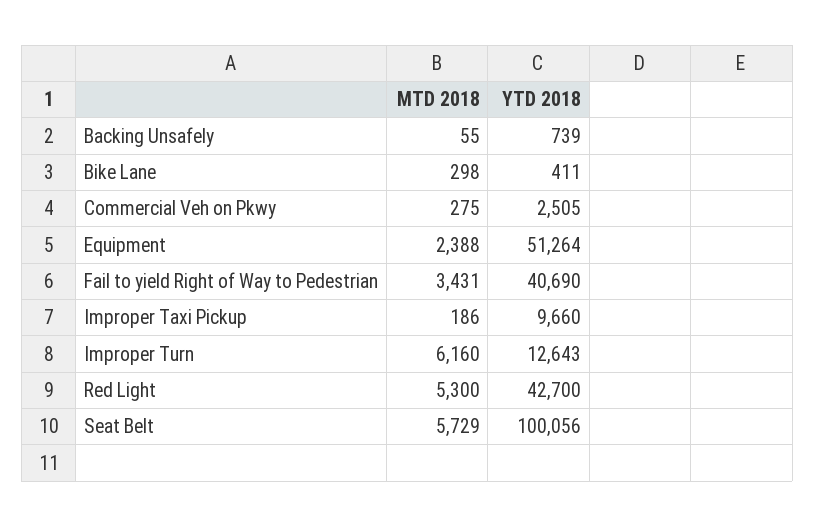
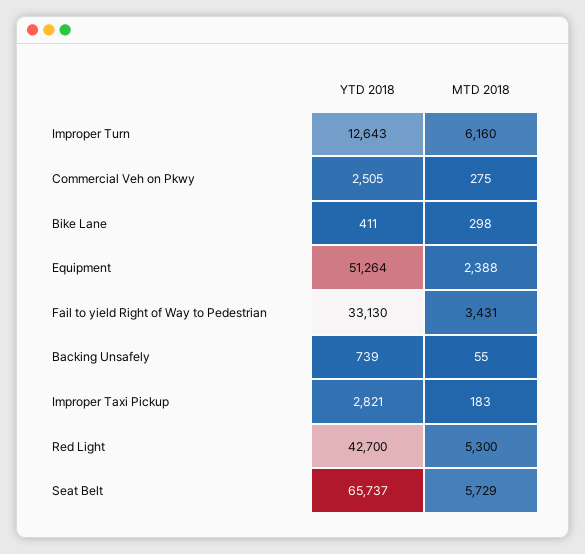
  {
    "MTD 2018": {
      "Backing Unsafely": 55,
      "Bike Lane": 298,
      "Commercial Veh on Pkwy": 275,
      "Equipment": 2388,
      "Fail to yield Right of Way to Pedestrian": 3431,
-     "Improper Taxi Pickup": 186,
+     "Improper Taxi Pickup": 183,
      "Improper Turn": 6160,
      "Red Light": 5300,
      "Seat Belt": 5729
    },
    "YTD 2018": {
      "Backing Unsafely": 739,
      "Bike Lane": 411,
      "Commercial Veh on Pkwy": 2505,
      "Equipment": 51264,
-     "Fail to yield Right of Way to Pedestrian": 40690,
+     "Fail to yield Right of Way to Pedestrian": 33130,
-     "Improper Taxi Pickup": 9660,
+     "Improper Taxi Pickup": 2821,
      "Improper Turn": 12643,
      "Red Light": 42700,
-     "Seat Belt": 100056
+     "Seat Belt": 65737
    }
  }

